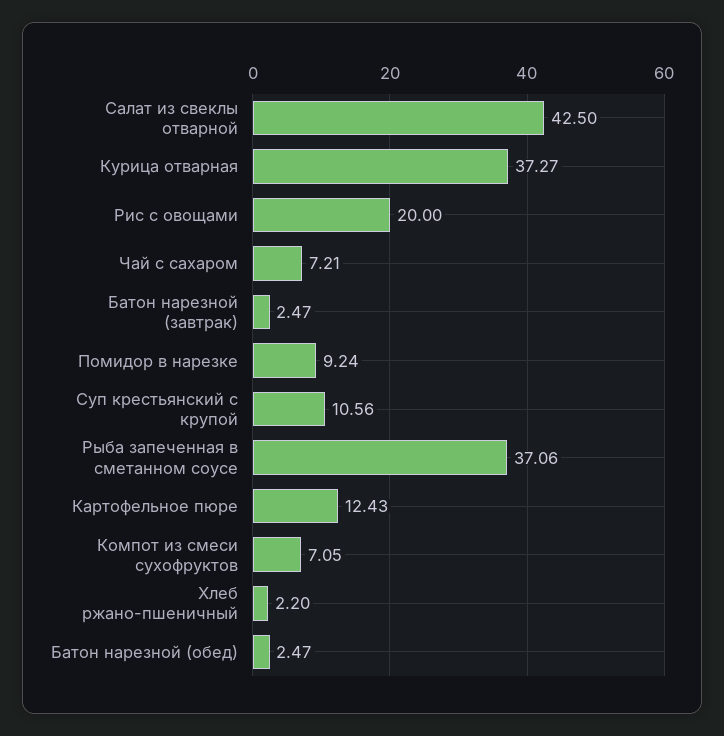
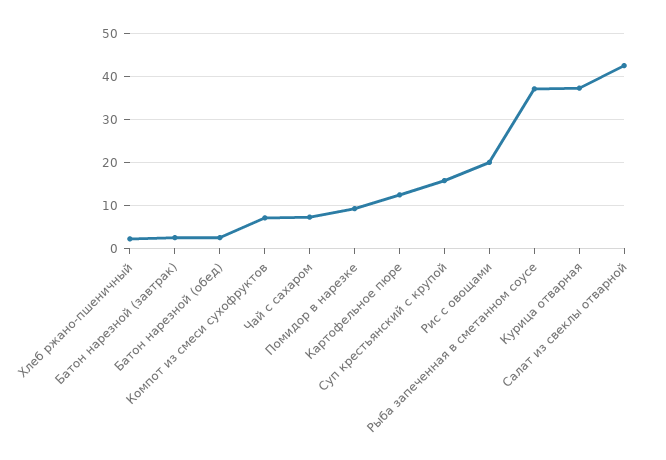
  {
    "Салат из свеклы отварной": 42.5,
    "Курица отварная": 37.27,
    "Рис с овощами": 20,
    "Чай с сахаром": 7.21,
    "Батон нарезной (завтрак)": 2.47,
    "Помидор в нарезке": 9.24,
-   "Суп крестьянский с крупой": 10.56,
+   "Суп крестьянский с крупой": 16,
    "Рыба запеченная в сметанном соусе": 37.06,
    "Картофельное пюре": 12.43,
    "Компот из смеси сухофруктов": 7.05,
    "Хлеб ржано-пшеничный": 2.2,
    "Батон нарезной (обед)": 2.47
  }

